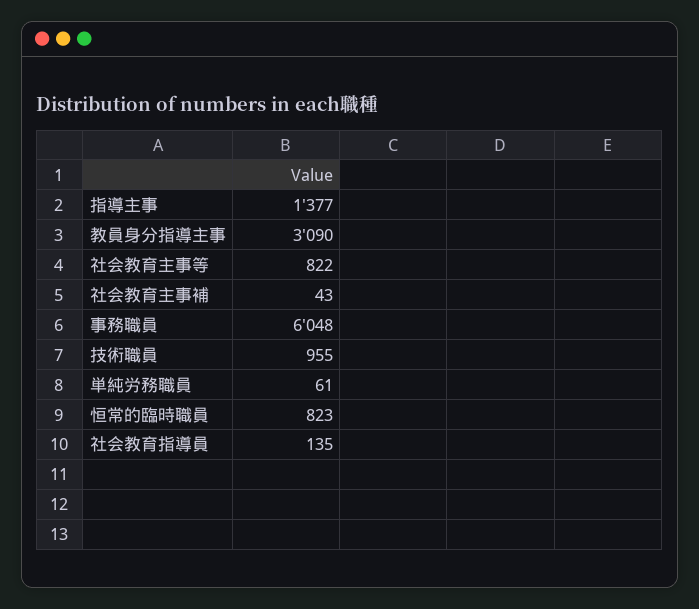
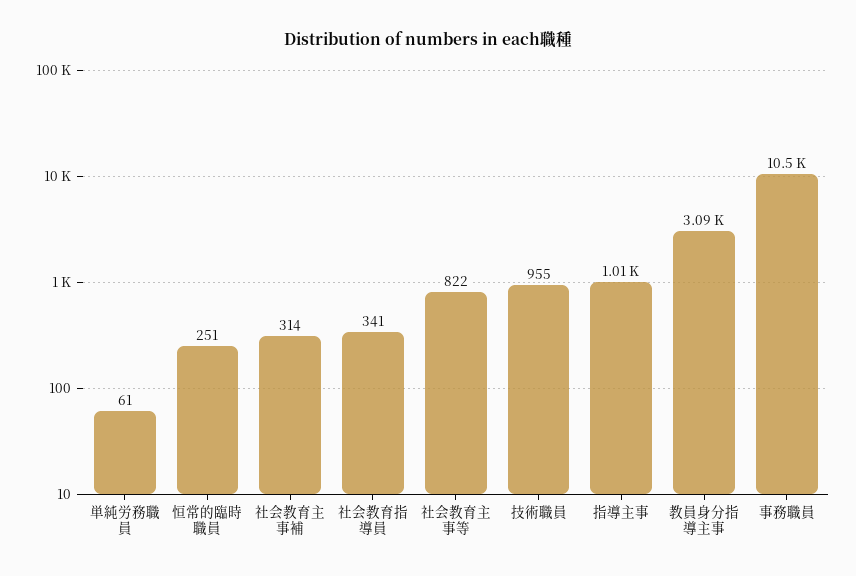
  {
-   "指導主事": 1377,
+   "指導主事": 1010,
    "教員身分指導主事": 3090,
    "社会教育主事等": 822,
-   "社会教育主事補": 43,
+   "社会教育主事補": 314,
-   "事務職員": 6048,
+   "事務職員": 10500,
    "技術職員": 955,
    "単純労務職員": 61,
-   "恒常的臨時職員": 823,
+   "恒常的臨時職員": 251,
-   "社会教育指導員": 135
+   "社会教育指導員": 341
  }

